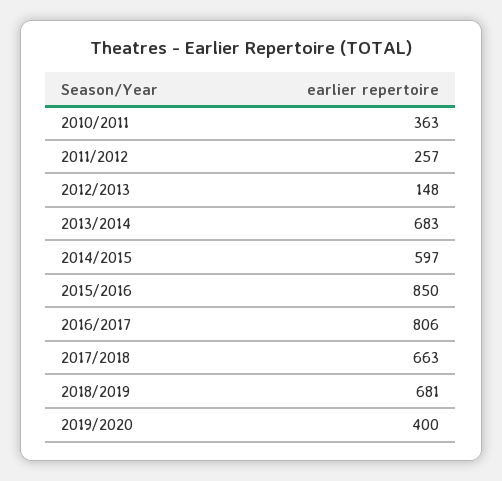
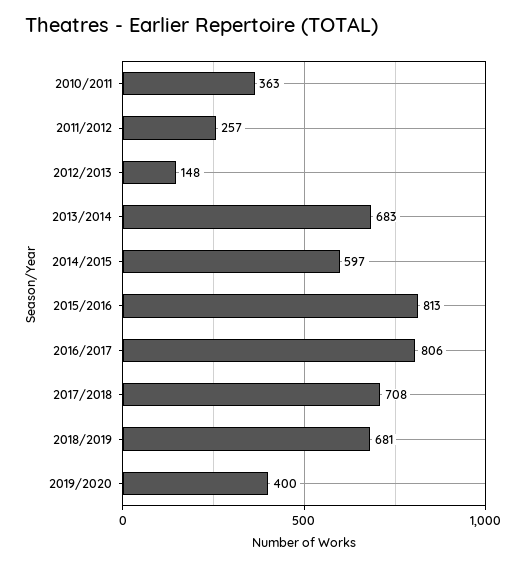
  {
    "2010/2011": 363,
    "2011/2012": 257,
    "2012/2013": 148,
    "2013/2014": 683,
    "2014/2015": 597,
-   "2015/2016": 850,
+   "2015/2016": 813,
    "2016/2017": 806,
-   "2017/2018": 663,
+   "2017/2018": 708,
    "2018/2019": 681,
    "2019/2020": 400
  }

